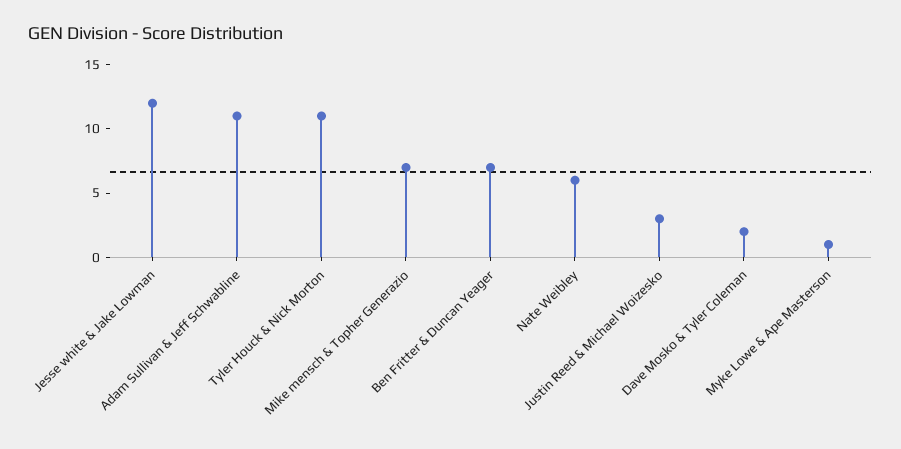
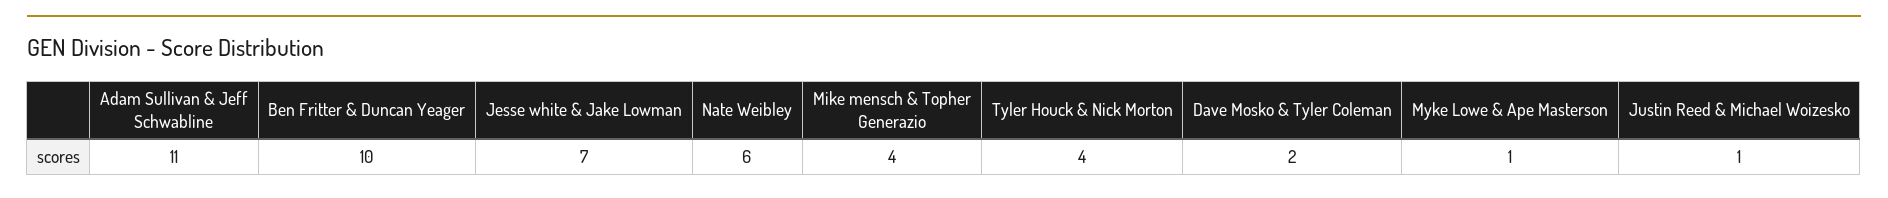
  {
-   "Jesse white & Jake Lowman": 12,
+   "Jesse white & Jake Lowman": 7,
    "Adam Sullivan & Jeff Schwabline": 11,
-   "Tyler Houck & Nick Morton": 11,
+   "Tyler Houck & Nick Morton": 4,
-   "Mike mensch & Topher Generazio": 7,
+   "Mike mensch & Topher Generazio": 4,
-   "Ben Fritter & Duncan Yeager": 7,
+   "Ben Fritter & Duncan Yeager": 10,
    "Nate Weibley": 6,
-   "Justin Reed & Michael Woizesko": 3,
+   "Justin Reed & Michael Woizesko": 1,
    "Dave Mosko & Tyler Coleman": 2,
    "Myke Lowe & Ape Masterson": 1
  }

